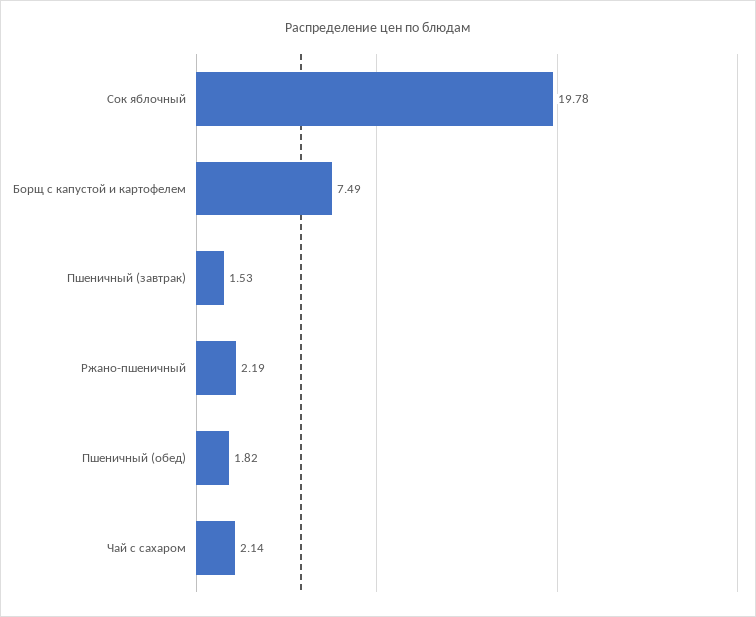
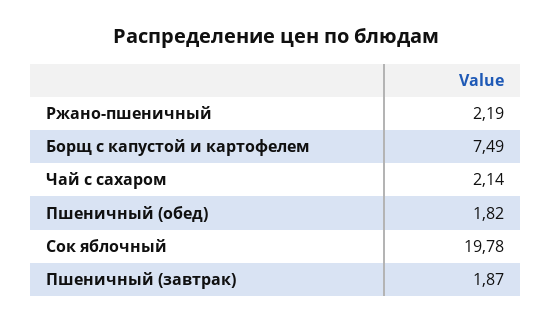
  {
    "Сок яблочный": 19.78,
    "Борщ с капустой и картофелем": 7.49,
-   "Пшеничный (завтрак)": 1.53,
+   "Пшеничный (завтрак)": 1.87,
    "Ржано-пшеничный": 2.19,
    "Пшеничный (обед)": 1.82,
    "Чай с сахаром": 2.14
  }

